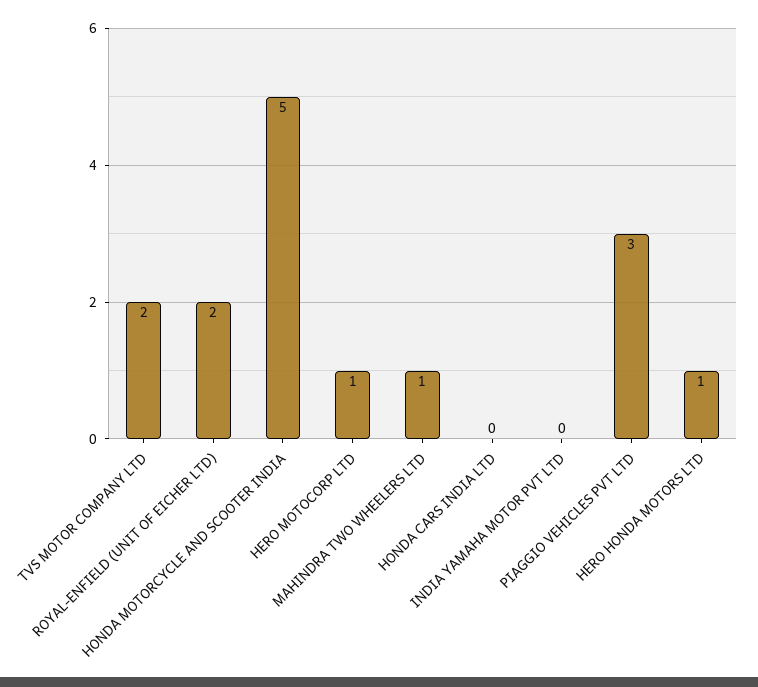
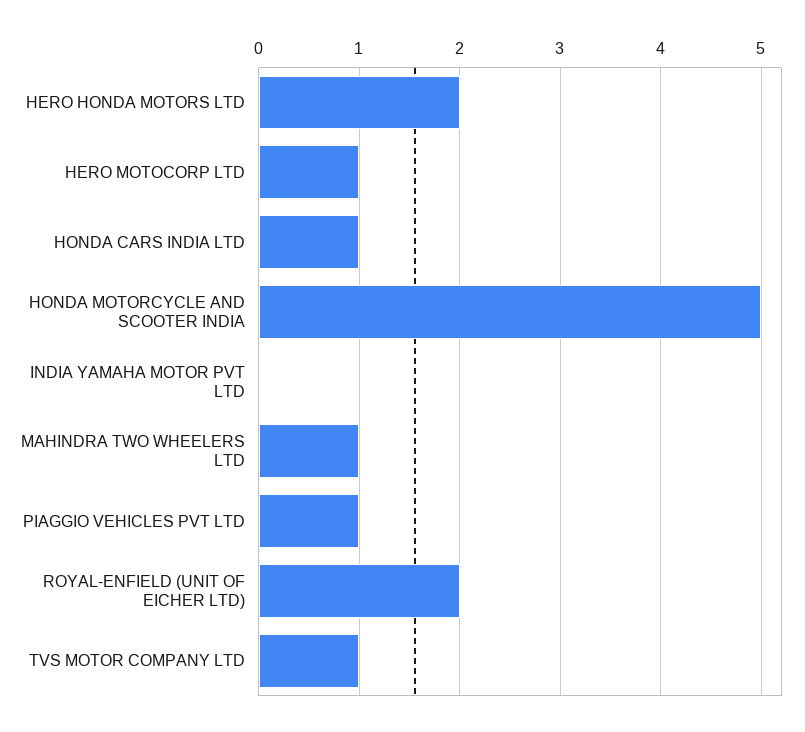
  {
-   "TVS MOTOR COMPANY LTD": 2,
+   "TVS MOTOR COMPANY LTD": 1,
    "ROYAL-ENFIELD (UNIT OF EICHER LTD)": 2,
    "HONDA MOTORCYCLE AND SCOOTER INDIA": 5,
    "HERO MOTOCORP LTD": 1,
    "MAHINDRA TWO WHEELERS LTD": 1,
-   "HONDA CARS INDIA LTD": 0,
+   "HONDA CARS INDIA LTD": 1,
    "INDIA YAMAHA MOTOR PVT LTD": 0,
-   "PIAGGIO VEHICLES PVT LTD": 3,
+   "PIAGGIO VEHICLES PVT LTD": 1,
-   "HERO HONDA MOTORS LTD": 1
+   "HERO HONDA MOTORS LTD": 2
  }

